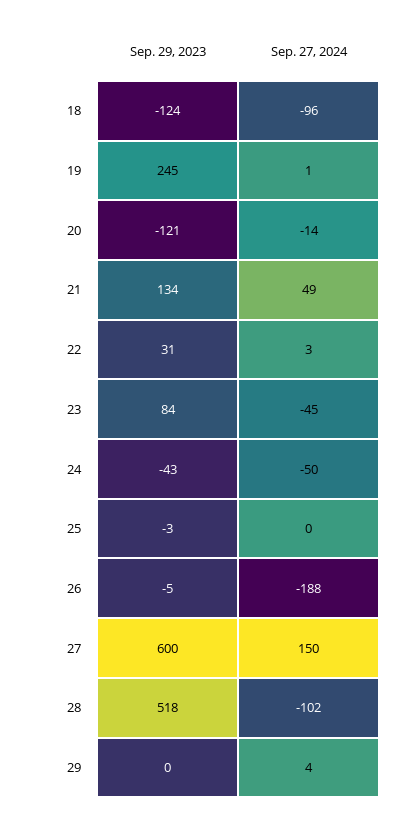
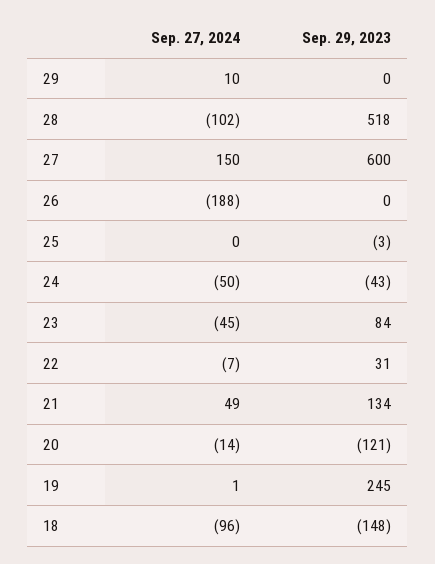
  {
    "Sep. 29, 2023": {
-     "18": -124,
+     "18": -148,
      "19": 245,
      "20": -121,
      "21": 134,
      "22": 31,
      "23": 84,
      "24": -43,
      "25": -3,
-     "26": -5,
+     "26": 0,
      "27": 600,
      "28": 518,
      "29": 0
    },
    "Sep. 27, 2024": {
      "18": -96,
      "19": 1,
      "20": -14,
      "21": 49,
-     "22": 3,
+     "22": -7,
      "23": -45,
      "24": -50,
      "25": 0,
      "26": -188,
      "27": 150,
      "28": -102,
-     "29": 4
+     "29": 10
    }
  }

